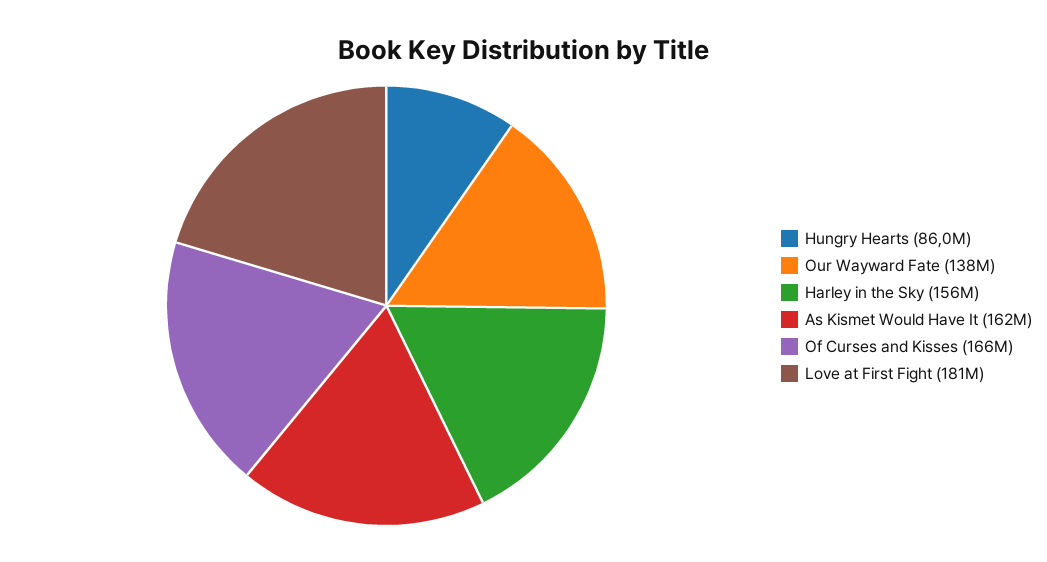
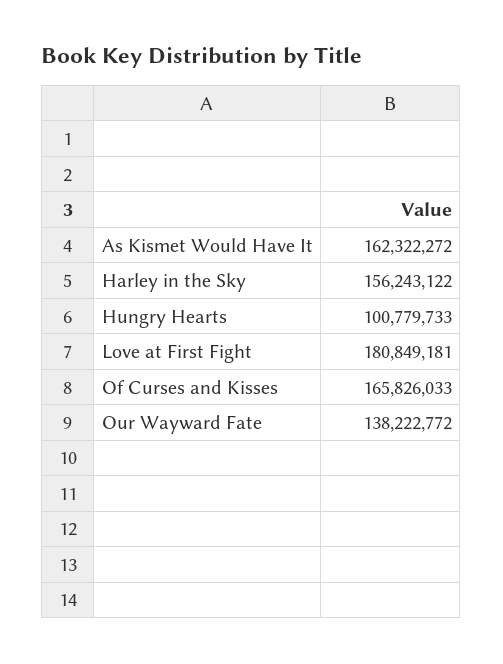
  {
-   "Hungry Hearts": 86000000,
+   "Hungry Hearts": 100779733,
    "Our Wayward Fate": 138222772,
    "Harley in the Sky": 156243122,
    "As Kismet Would Have It": 162322272,
    "Of Curses and Kisses": 165826033,
    "Love at First Fight": 180849181
  }

